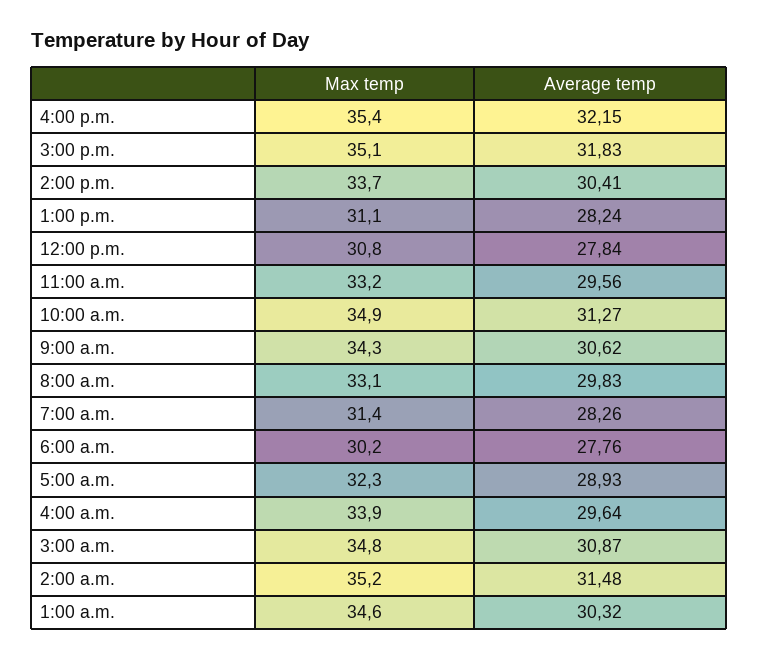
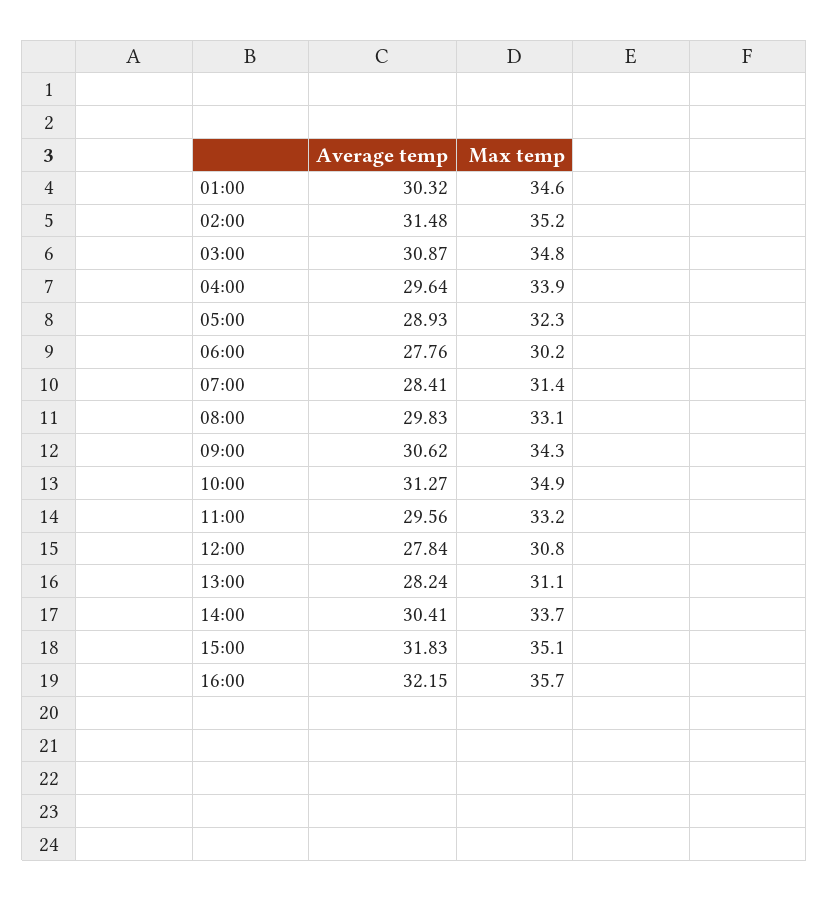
  {
    "Max temp": {
-     "4:00 p.m.": 35.4,
+     "4:00 p.m.": 35.7,
      "3:00 p.m.": 35.1,
      "2:00 p.m.": 33.7,
      "1:00 p.m.": 31.1,
      "12:00 p.m.": 30.8,
      "11:00 a.m.": 33.2,
      "10:00 a.m.": 34.9,
      "9:00 a.m.": 34.3,
      "8:00 a.m.": 33.1,
      "7:00 a.m.": 31.4,
      "6:00 a.m.": 30.2,
      "5:00 a.m.": 32.3,
      "4:00 a.m.": 33.9,
      "3:00 a.m.": 34.8,
      "2:00 a.m.": 35.2,
      "1:00 a.m.": 34.6
    },
    "Average temp": {
      "4:00 p.m.": 32.15,
      "3:00 p.m.": 31.83,
      "2:00 p.m.": 30.41,
      "1:00 p.m.": 28.24,
      "12:00 p.m.": 27.84,
      "11:00 a.m.": 29.56,
      "10:00 a.m.": 31.27,
      "9:00 a.m.": 30.62,
      "8:00 a.m.": 29.83,
-     "7:00 a.m.": 28.26,
+     "7:00 a.m.": 28.41,
      "6:00 a.m.": 27.76,
      "5:00 a.m.": 28.93,
      "4:00 a.m.": 29.64,
      "3:00 a.m.": 30.87,
      "2:00 a.m.": 31.48,
      "1:00 a.m.": 30.32
    }
  }

